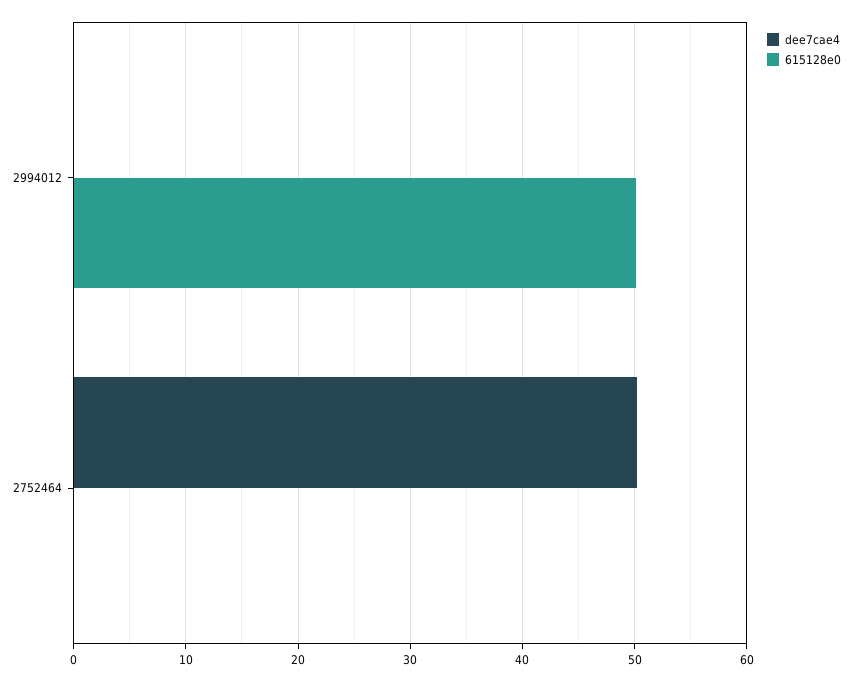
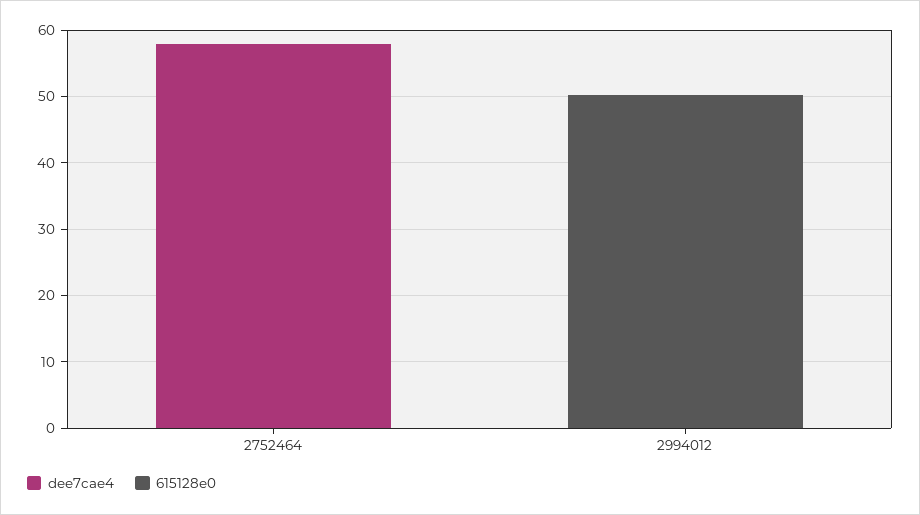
  {
    "dee7cae4": {
      "2994012": 0,
-     "2752464": 50
+     "2752464": 58
    },
    "615128e0": {
      "2994012": 50,
      "2752464": 0
    }
  }

